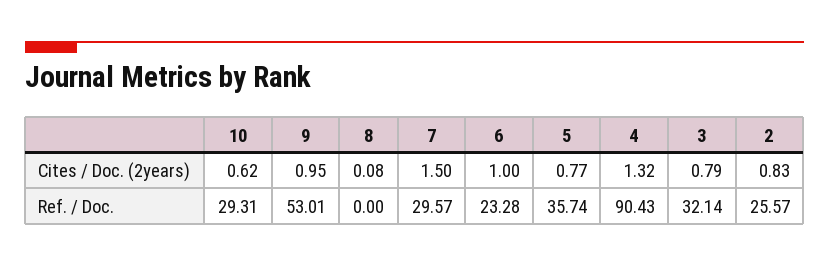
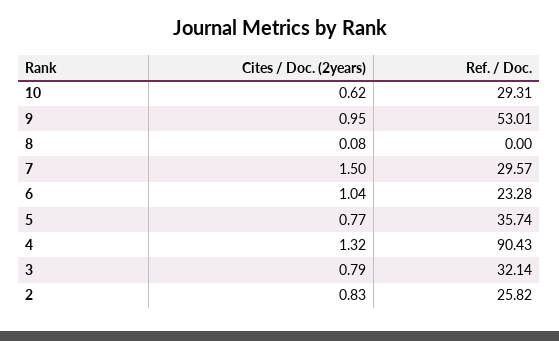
  {
    "10": {
      "Cites / Doc. (2years)": 0.62,
      "Ref. / Doc.": 29.31
    },
    "9": {
      "Cites / Doc. (2years)": 0.95,
      "Ref. / Doc.": 53.01
    },
    "8": {
      "Cites / Doc. (2years)": 0.08,
      "Ref. / Doc.": 0
    },
    "7": {
      "Cites / Doc. (2years)": 1.5,
      "Ref. / Doc.": 29.57
    },
    "6": {
-     "Cites / Doc. (2years)": 1,
+     "Cites / Doc. (2years)": 1.04,
      "Ref. / Doc.": 23.28
    },
    "5": {
      "Cites / Doc. (2years)": 0.77,
      "Ref. / Doc.": 35.74
    },
    "4": {
      "Cites / Doc. (2years)": 1.32,
      "Ref. / Doc.": 90.43
    },
    "3": {
      "Cites / Doc. (2years)": 0.79,
      "Ref. / Doc.": 32.14
    },
    "2": {
      "Cites / Doc. (2years)": 0.83,
-     "Ref. / Doc.": 25.57
+     "Ref. / Doc.": 25.82
    }
  }

